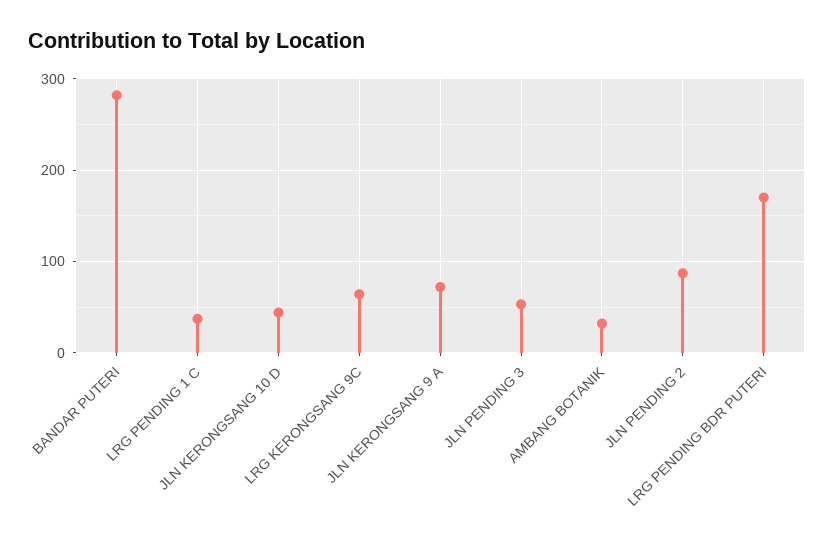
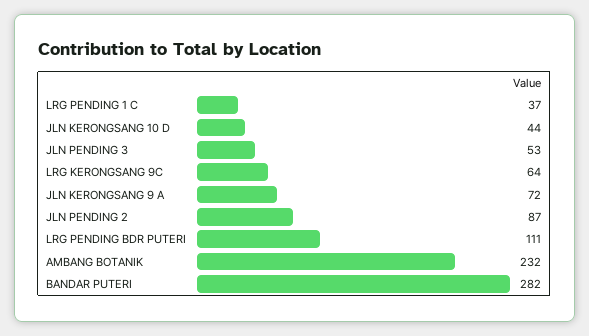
  {
    "BANDAR PUTERI": 282,
    "LRG PENDING 1 C": 37,
    "JLN KERONGSANG 10 D": 44,
    "LRG KERONGSANG 9C": 64,
    "JLN KERONGSANG 9 A": 72,
    "JLN PENDING 3": 53,
-   "AMBANG BOTANIK": 30,
+   "AMBANG BOTANIK": 232,
    "JLN PENDING 2": 87,
-   "LRG PENDING BDR PUTERI": 170
+   "LRG PENDING BDR PUTERI": 111
  }

